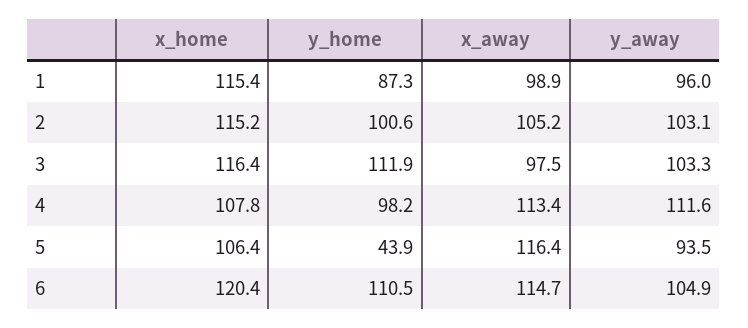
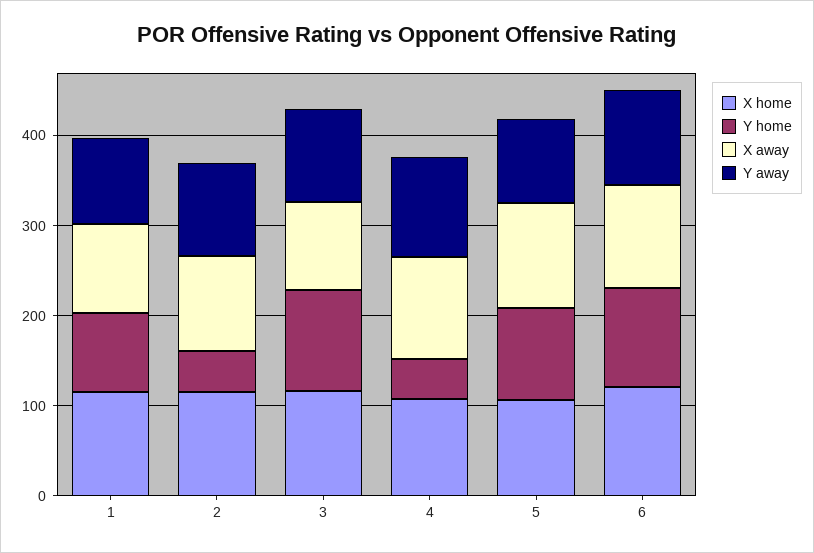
  {
    "x_home": {
      "1": 115.4,
      "2": 115.2,
      "3": 116.4,
      "4": 107.8,
      "5": 106.4,
      "6": 120.4
    },
    "y_home": {
      "1": 87.3,
-     "2": 100.6,
+     "2": 40,
      "3": 111.9,
-     "4": 98.2,
+     "4": 40,
-     "5": 43.9,
+     "5": 100,
      "6": 110.5
    },
    "x_away": {
      "1": 98.9,
      "2": 105.2,
      "3": 97.5,
      "4": 113.4,
      "5": 116.4,
      "6": 114.7
    },
    "y_away": {
      "1": 96,
      "2": 103.1,
      "3": 103.3,
      "4": 111.6,
      "5": 93.5,
      "6": 104.9
    }
  }

